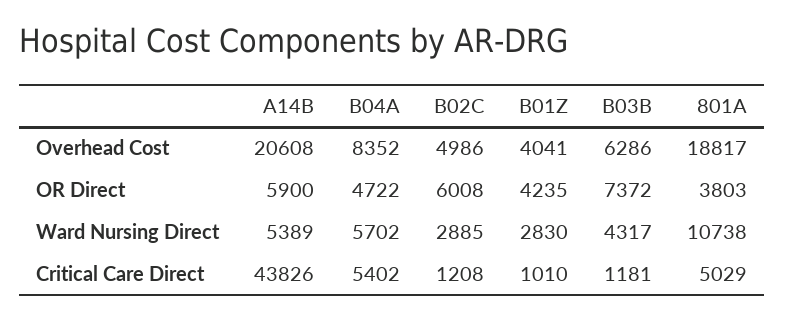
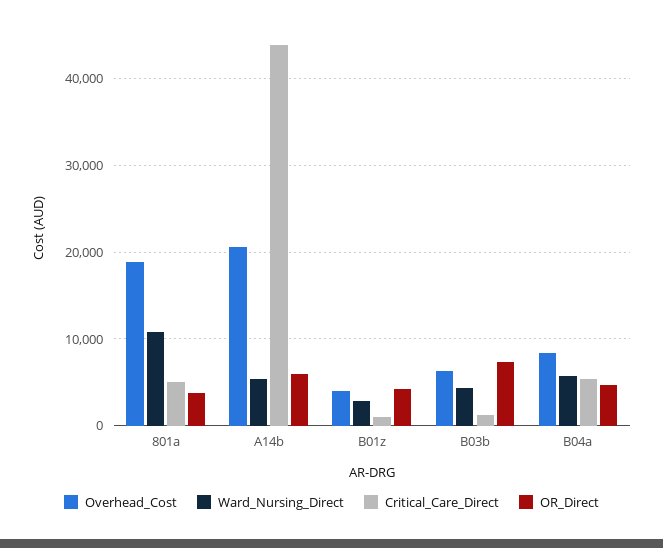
  {
    "Overhead Cost": {
      "A14B": 20608,
      "B04A": 8352,
-     "B02C": 4986,
      "B01Z": 4041,
      "B03B": 6286,
      "801A": 18817
    },
    "OR Direct": {
      "A14B": 5900,
      "B04A": 4722,
-     "B02C": 6008,
      "B01Z": 4235,
      "B03B": 7372,
      "801A": 3803
    },
    "Ward Nursing Direct": {
      "A14B": 5389,
      "B04A": 5702,
-     "B02C": 2885,
      "B01Z": 2830,
      "B03B": 4317,
      "801A": 10738
    },
    "Critical Care Direct": {
      "A14B": 43826,
      "B04A": 5402,
-     "B02C": 1208,
      "B01Z": 1010,
      "B03B": 1181,
      "801A": 5029
    }
  }

